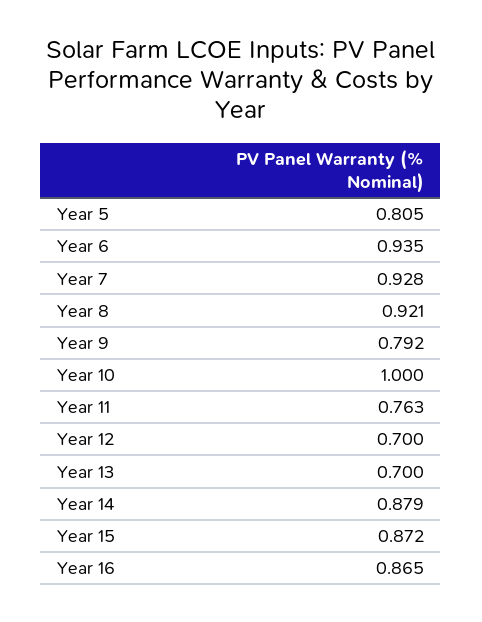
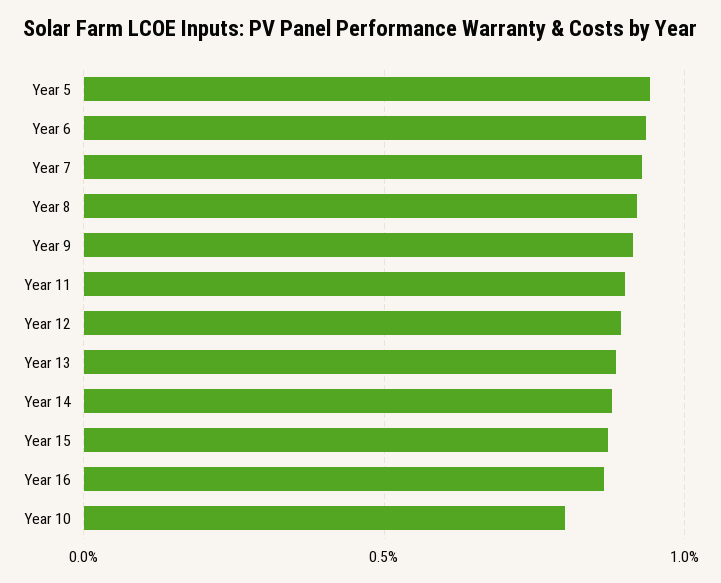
  {
-   "Year 5": 0.805,
+   "Year 5": 0.95,
    "Year 6": 0.935,
    "Year 7": 0.928,
    "Year 8": 0.921,
-   "Year 9": 0.792,
+   "Year 9": 0.9,
-   "Year 10": 1,
+   "Year 10": 0.8,
-   "Year 11": 0.763,
+   "Year 11": 0.9,
-   "Year 12": 0.7,
+   "Year 12": 0.9,
-   "Year 13": 0.7,
+   "Year 13": 0.9,
    "Year 14": 0.879,
    "Year 15": 0.872,
    "Year 16": 0.865
  }

